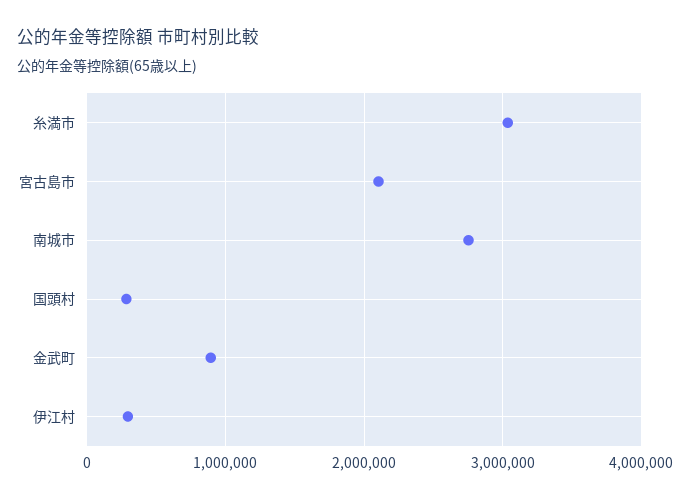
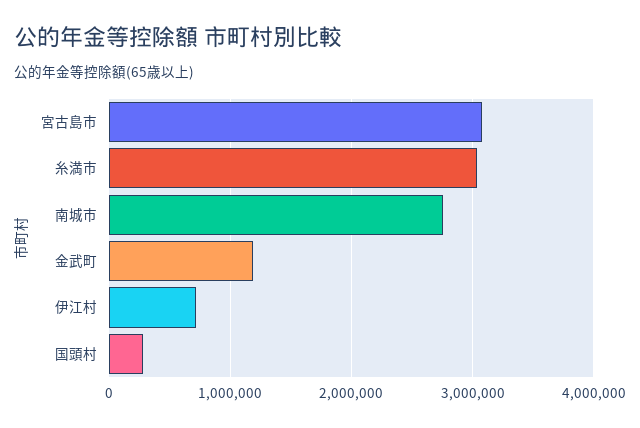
  {
    "糸満市": 3000000,
-   "宮古島市": 2100000,
+   "宮古島市": 3100000,
    "南城市": 2800000,
    "国頭村": 300000,
-   "金武町": 900000,
+   "金武町": 1200000,
-   "伊江村": 300000
+   "伊江村": 700000
  }

